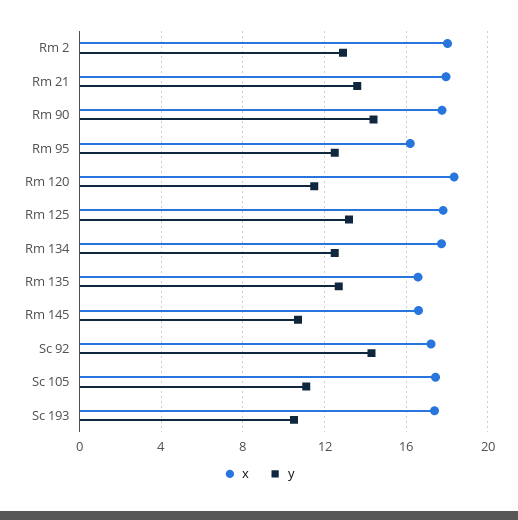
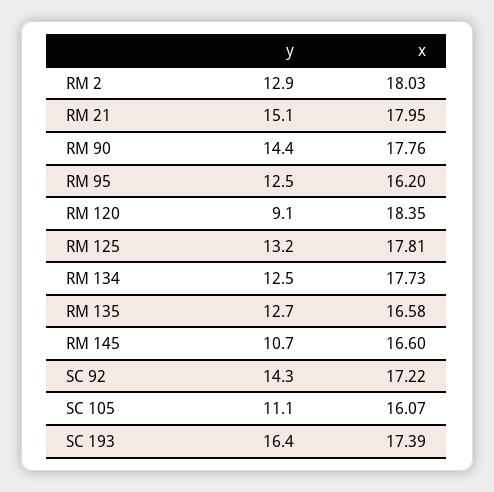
  {
    "x": {
      "Rm 2": 18.03,
      "Rm 21": 17.95,
      "Rm 90": 17.76,
      "Rm 95": 16.2,
      "Rm 120": 18.35,
      "Rm 125": 17.81,
      "Rm 134": 17.73,
      "Rm 135": 16.58,
      "Rm 145": 16.6,
      "Sc 92": 17.22,
-     "Sc 105": 17.5,
+     "Sc 105": 16.07,
      "Sc 193": 17.39
    },
    "y": {
      "Rm 2": 12.9,
-     "Rm 21": 13.5,
+     "Rm 21": 15.1,
      "Rm 90": 14.4,
      "Rm 95": 12.5,
-     "Rm 120": 11.5,
+     "Rm 120": 9.1,
      "Rm 125": 13.2,
      "Rm 134": 12.5,
      "Rm 135": 12.7,
      "Rm 145": 10.7,
      "Sc 92": 14.3,
      "Sc 105": 11.1,
-     "Sc 193": 10.5
+     "Sc 193": 16.4
    }
  }

